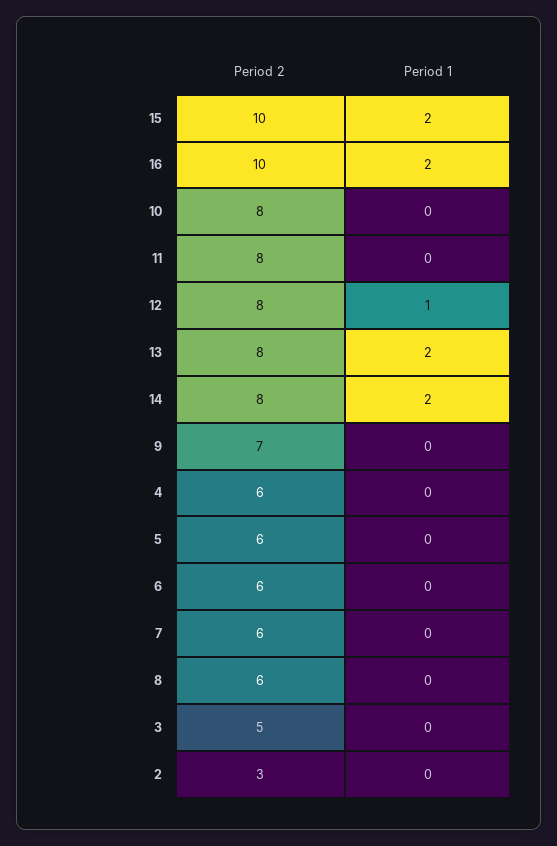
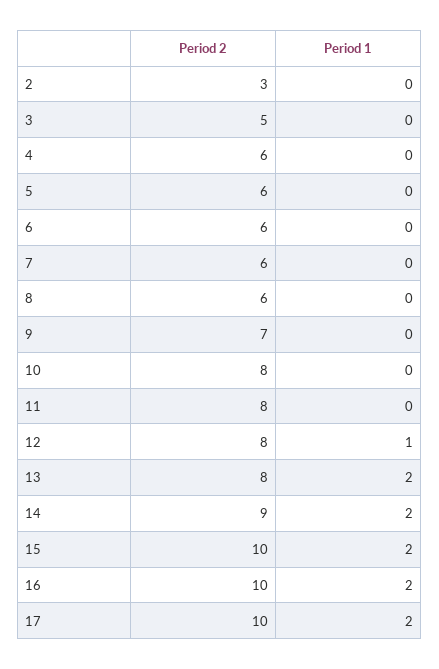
  {
    "Period 2": {
      "15": 10,
      "16": 10,
      "10": 8,
      "11": 8,
      "12": 8,
      "13": 8,
-     "14": 8,
+     "14": 9,
      "9": 7,
      "4": 6,
      "5": 6,
      "6": 6,
      "7": 6,
      "8": 6,
      "3": 5,
-     "2": 3
+     "2": 3,
+     "17": 10
    },
    "Period 1": {
      "15": 2,
      "16": 2,
      "10": 0,
      "11": 0,
      "12": 1,
      "13": 2,
      "14": 2,
      "9": 0,
      "4": 0,
      "5": 0,
      "6": 0,
      "7": 0,
      "8": 0,
      "3": 0,
-     "2": 0
+     "2": 0,
+     "17": 2
    }
  }

